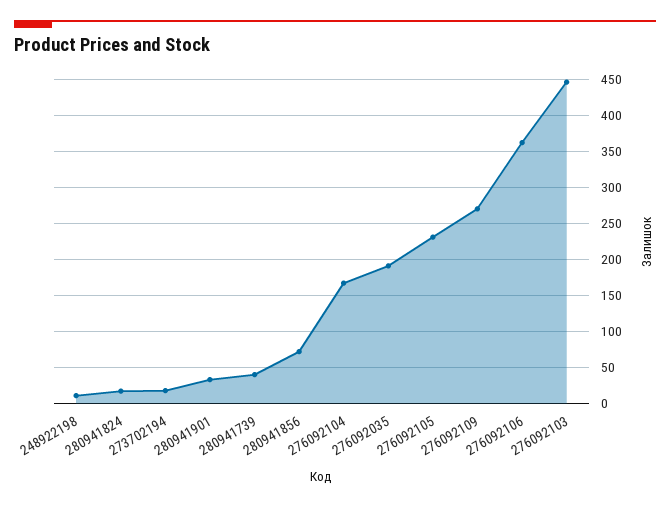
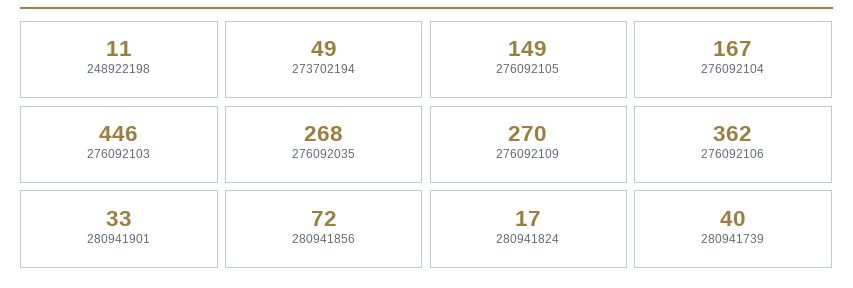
  {
    "248922198": 11,
    "280941824": 17,
-   "273702194": 20,
+   "273702194": 49,
    "280941901": 33,
    "280941739": 40,
    "280941856": 72,
    "276092104": 167,
-   "276092035": 190,
+   "276092035": 268,
-   "276092105": 230,
+   "276092105": 149,
    "276092109": 270,
    "276092106": 362,
    "276092103": 446
  }

